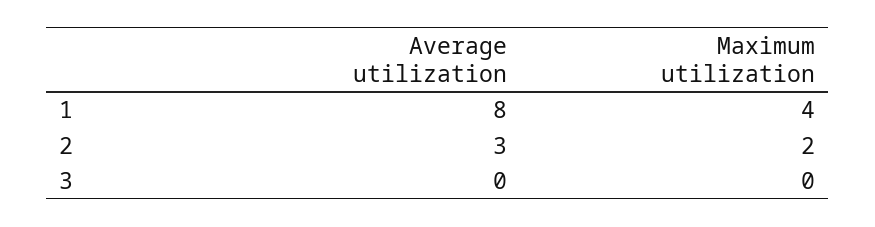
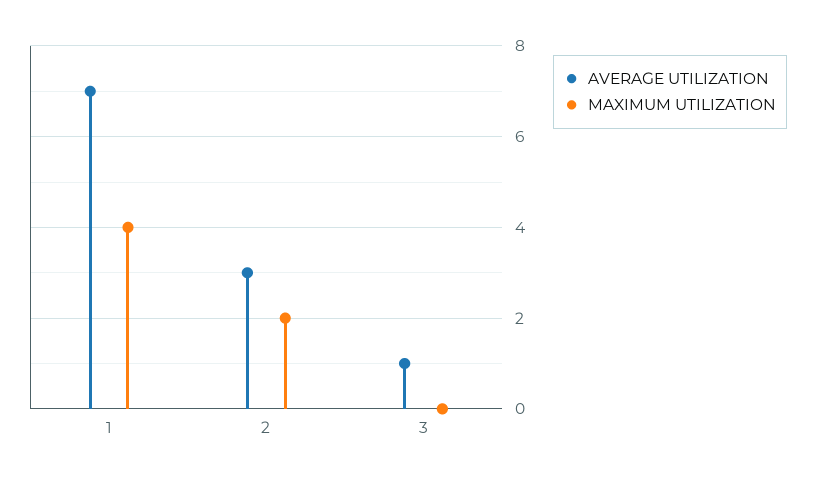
  {
    "Average utilization": {
-     "1": 8,
+     "1": 7,
      "2": 3,
-     "3": 0
+     "3": 1
    },
    "Maximum utilization": {
      "1": 4,
      "2": 2,
      "3": 0
    }
  }

